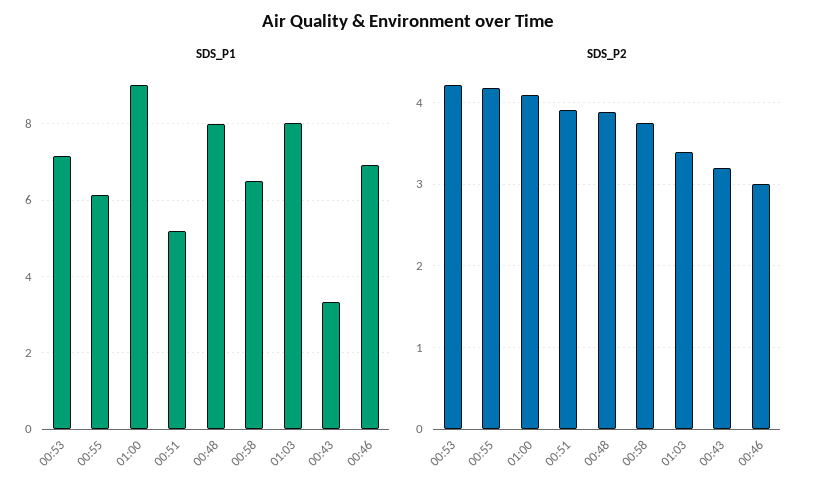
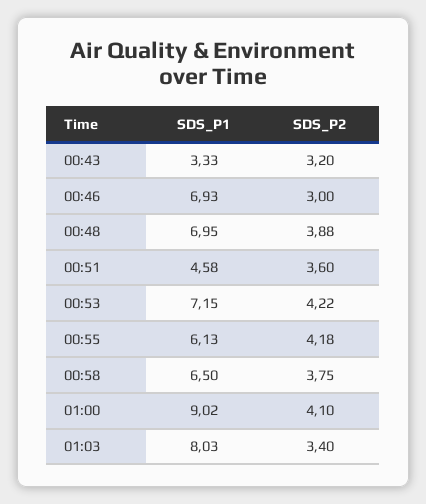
  {
    "SDS_P1": {
      "00:53": 7.15,
      "00:55": 6.13,
      "01:00": 9.02,
-     "00:51": 5.2,
+     "00:51": 4.58,
-     "00:48": 8,
+     "00:48": 6.95,
      "00:58": 6.5,
      "01:03": 8.03,
      "00:43": 3.33,
      "00:46": 6.93
    },
    "SDS_P2": {
      "00:53": 4.22,
      "00:55": 4.18,
      "01:00": 4.1,
-     "00:51": 3.9,
+     "00:51": 3.6,
      "00:48": 3.88,
      "00:58": 3.75,
      "01:03": 3.4,
      "00:43": 3.2,
      "00:46": 3
    }
  }

